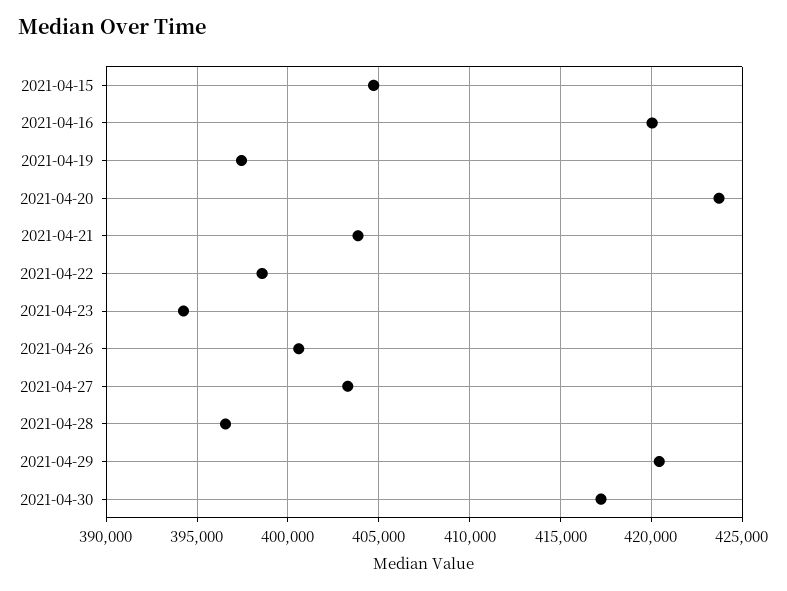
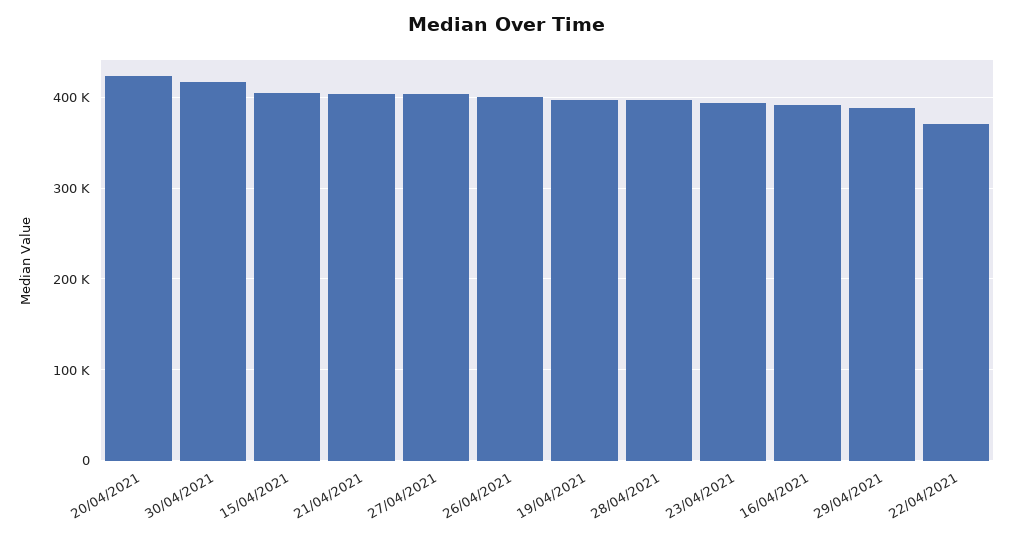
  {
    "2021-04-15": 404500,
-   "2021-04-16": 420000,
+   "2021-04-16": 390000,
    "2021-04-19": 397500,
    "2021-04-20": 423500,
    "2021-04-21": 404000,
-   "2021-04-22": 398500,
+   "2021-04-22": 370000,
    "2021-04-23": 394500,
    "2021-04-26": 400500,
    "2021-04-27": 403500,
    "2021-04-28": 396500,
-   "2021-04-29": 420500,
+   "2021-04-29": 390000,
    "2021-04-30": 417000
  }

